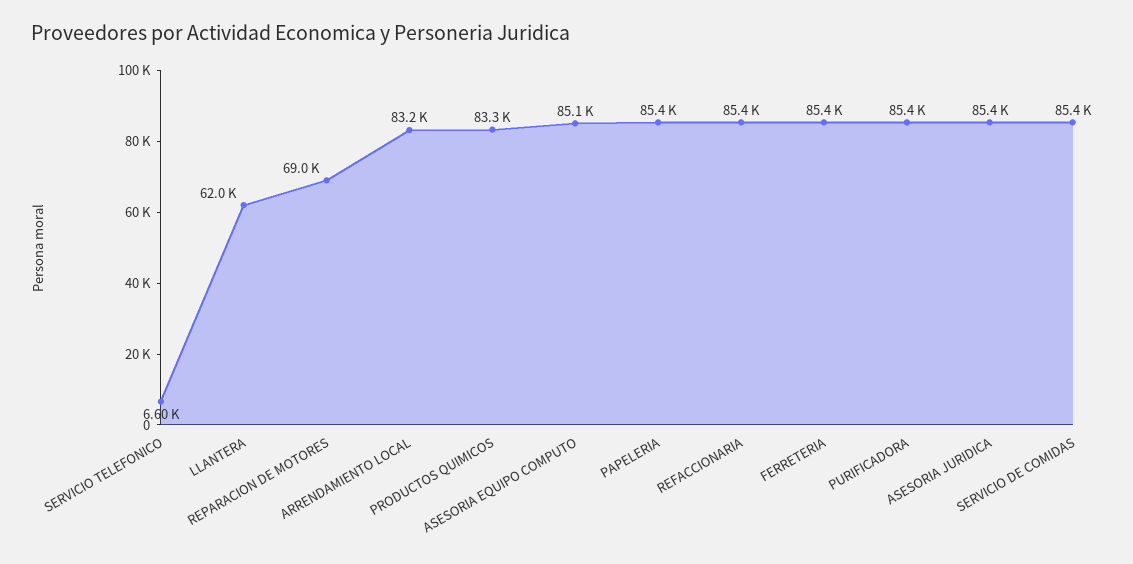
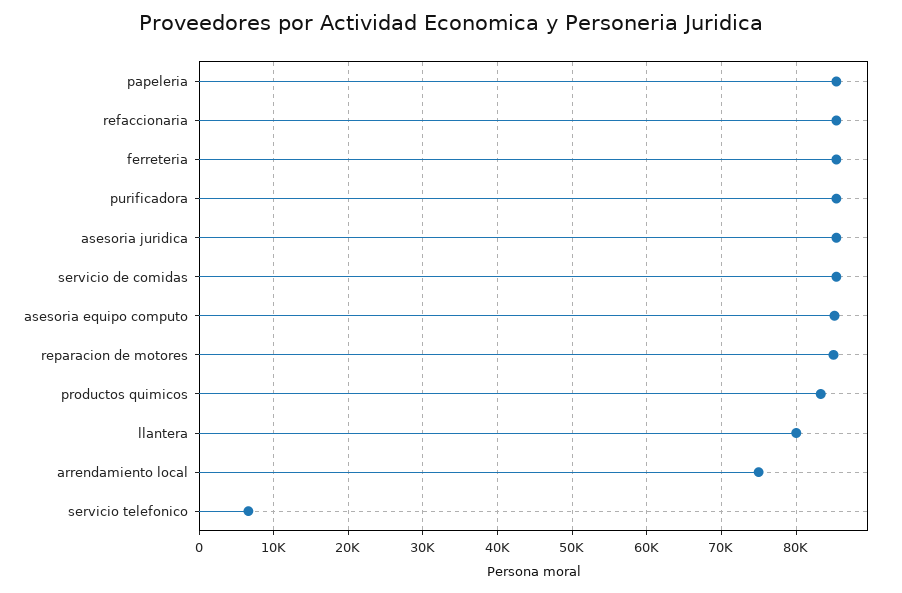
  {
    "SERVICIO TELEFONICO": 6600,
-   "LLANTERA": 62000,
+   "LLANTERA": 80000,
-   "REPARACION DE MOTORES": 69000,
+   "REPARACION DE MOTORES": 85000,
-   "ARRENDAMIENTO LOCAL": 83200,
+   "ARRENDAMIENTO LOCAL": 75000,
    "PRODUCTOS QUIMICOS": 83300,
    "ASESORIA EQUIPO COMPUTO": 85100,
    "PAPELERIA": 85400,
    "REFACCIONARIA": 85400,
    "FERRETERIA": 85400,
    "PURIFICADORA": 85400,
    "ASESORIA JURIDICA": 85400,
    "SERVICIO DE COMIDAS": 85400
  }

